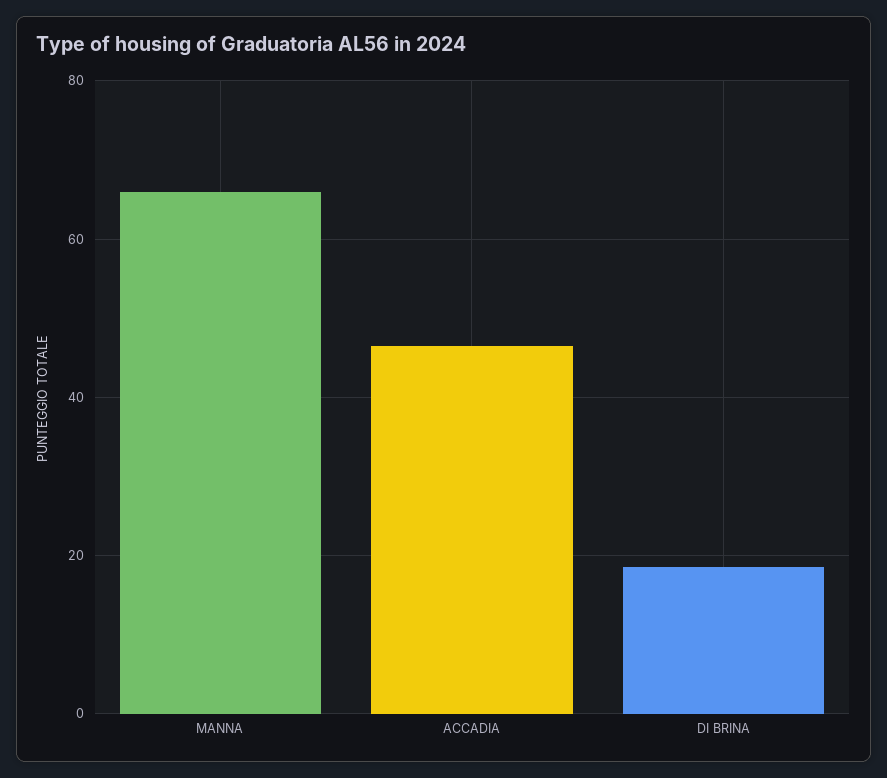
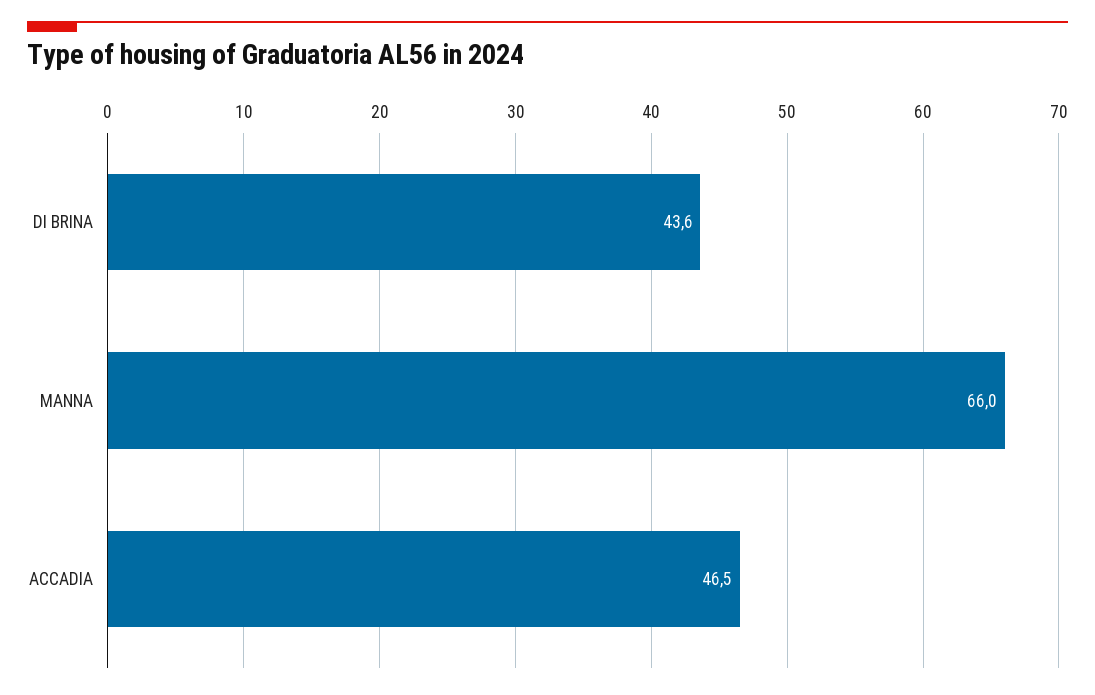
  {
    "MANNA": 66,
    "ACCADIA": 46.5,
-   "DI BRINA": 18
+   "DI BRINA": 43.6
  }

